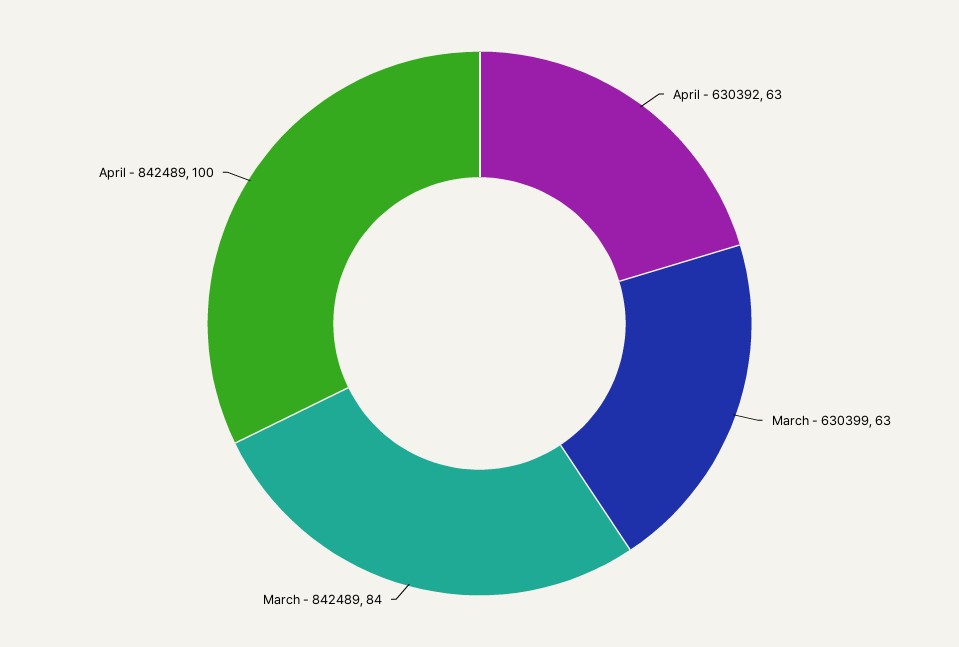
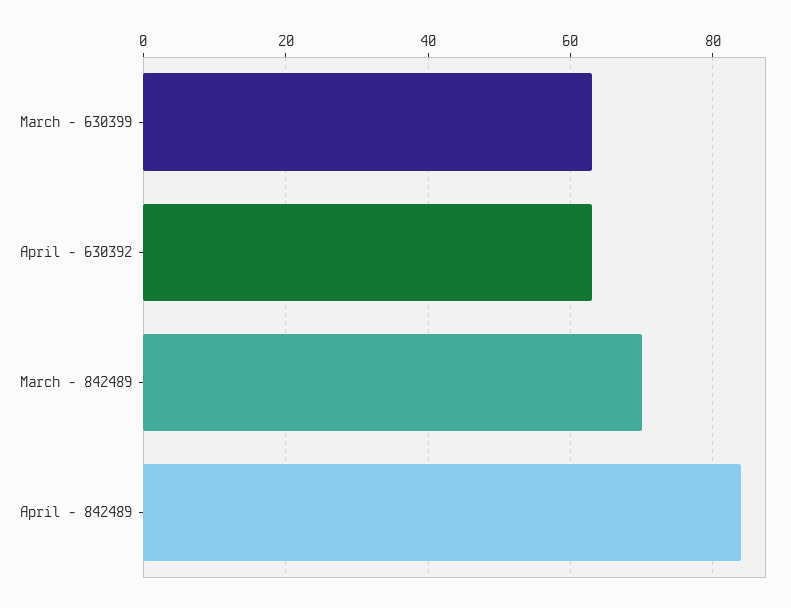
  {
    "April - 630392": 63,
    "March - 630399": 63,
-   "March - 842489": 84,
+   "March - 842489": 70,
-   "April - 842489": 100
+   "April - 842489": 85
  }

